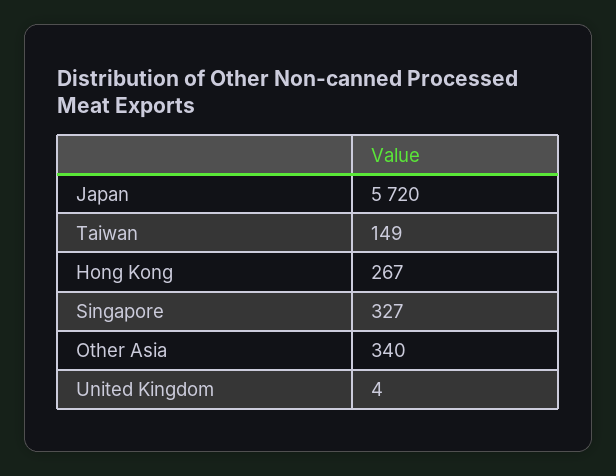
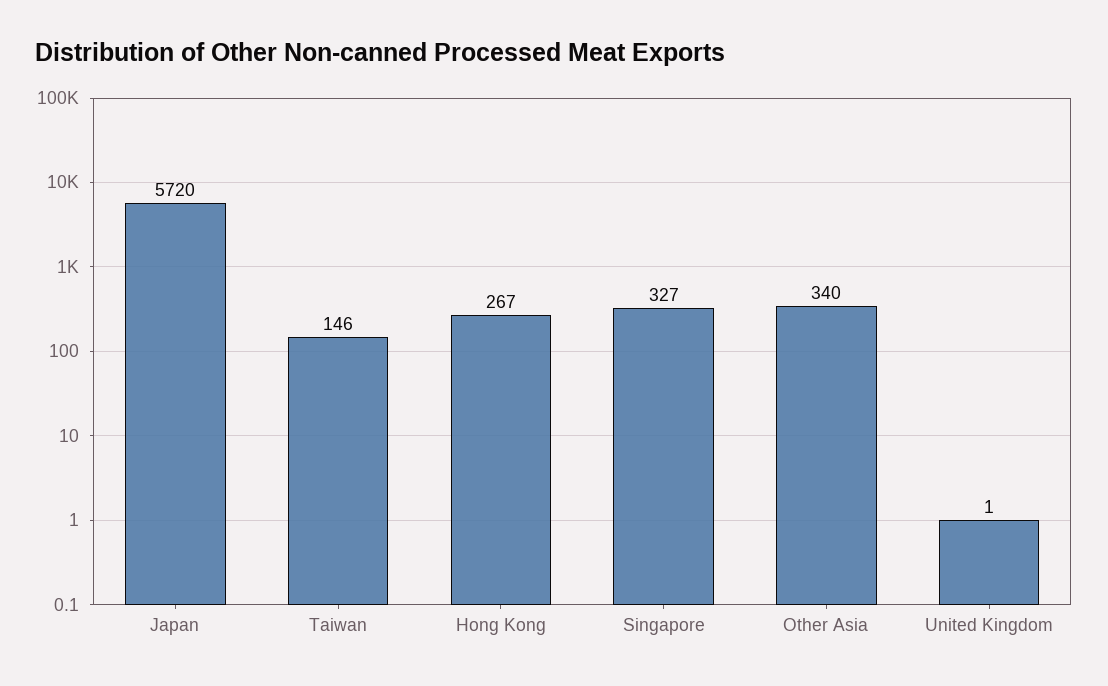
  {
    "Japan": 5720,
-   "Taiwan": 149,
+   "Taiwan": 146,
    "Hong Kong": 267,
    "Singapore": 327,
    "Other Asia": 340,
-   "United Kingdom": 4
+   "United Kingdom": 1
  }

